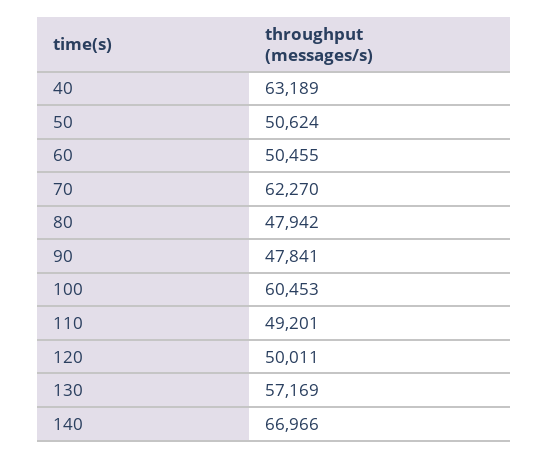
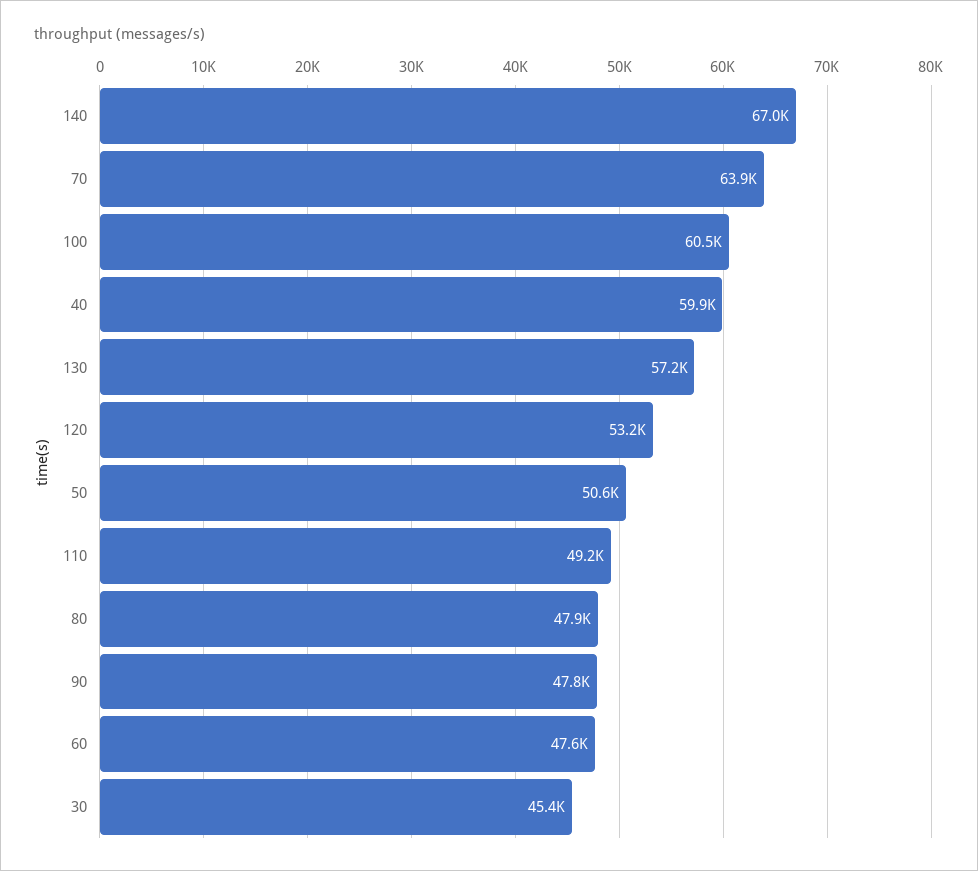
  {
-   "40": 63189,
+   "40": 59900,
    "50": 50624,
-   "60": 50455,
+   "60": 47600,
-   "70": 62270,
+   "70": 63900,
    "80": 47942,
    "90": 47841,
    "100": 60453,
    "110": 49201,
-   "120": 50011,
+   "120": 53200,
    "130": 57169,
-   "140": 66966
+   "140": 66966,
+   "30": 45400
  }

